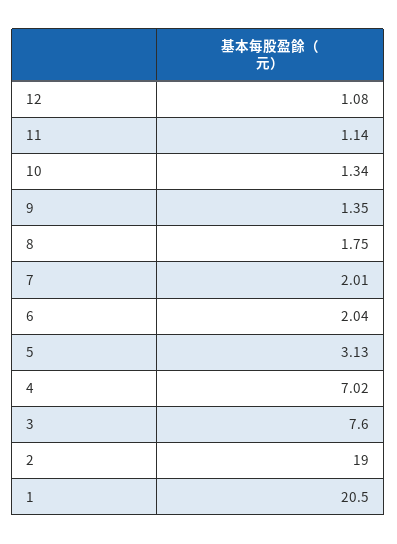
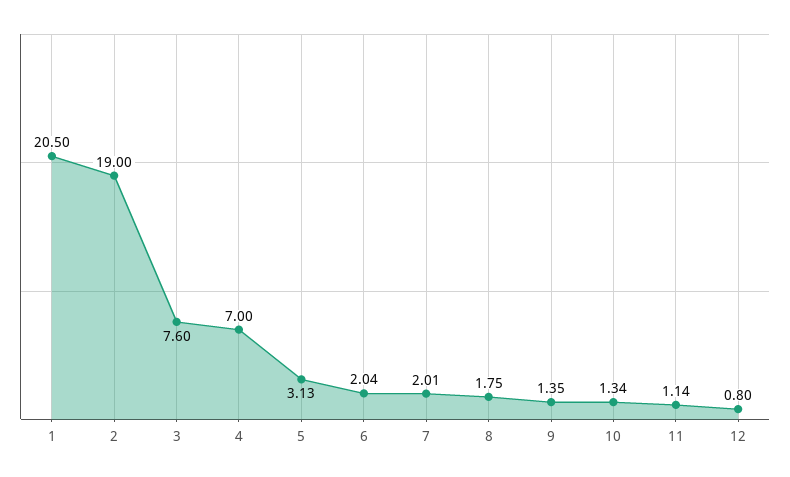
  {
-   "12": 1.08,
+   "12": 0.8,
    "11": 1.14,
    "10": 1.34,
    "9": 1.35,
    "8": 1.75,
    "7": 2.01,
    "6": 2.04,
    "5": 3.13,
-   "4": 7.02,
+   "4": 7,
    "3": 7.6,
    "2": 19,
    "1": 20.5
  }

